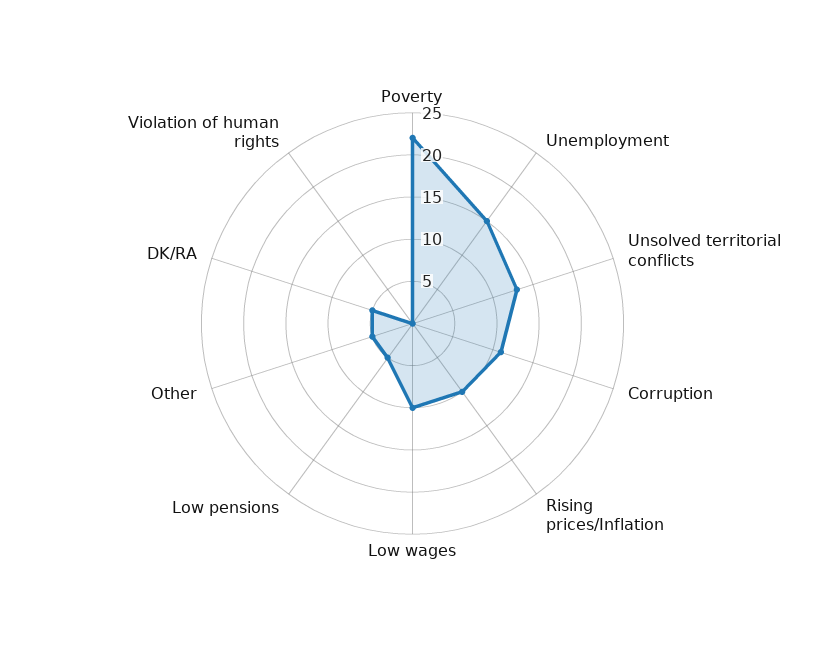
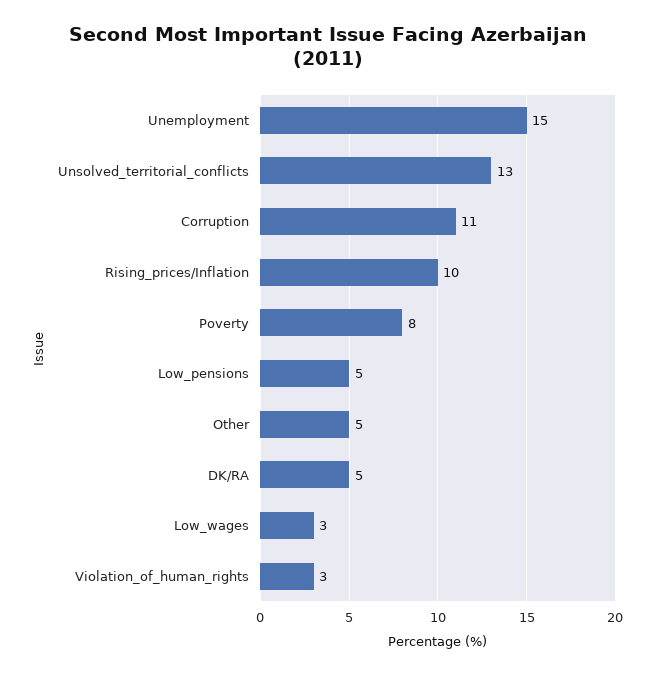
  {
-   "Poverty": 22,
+   "Poverty": 8,
    "Unemployment": 15,
    "Unsolved territorial conflicts": 13,
    "Corruption": 11,
    "Rising prices/Inflation": 10,
-   "Low wages": 10,
+   "Low wages": 3,
    "Low pensions": 5,
    "Other": 5,
    "DK/RA": 5,
-   "Violation of human rights": 0
+   "Violation of human rights": 3
  }

